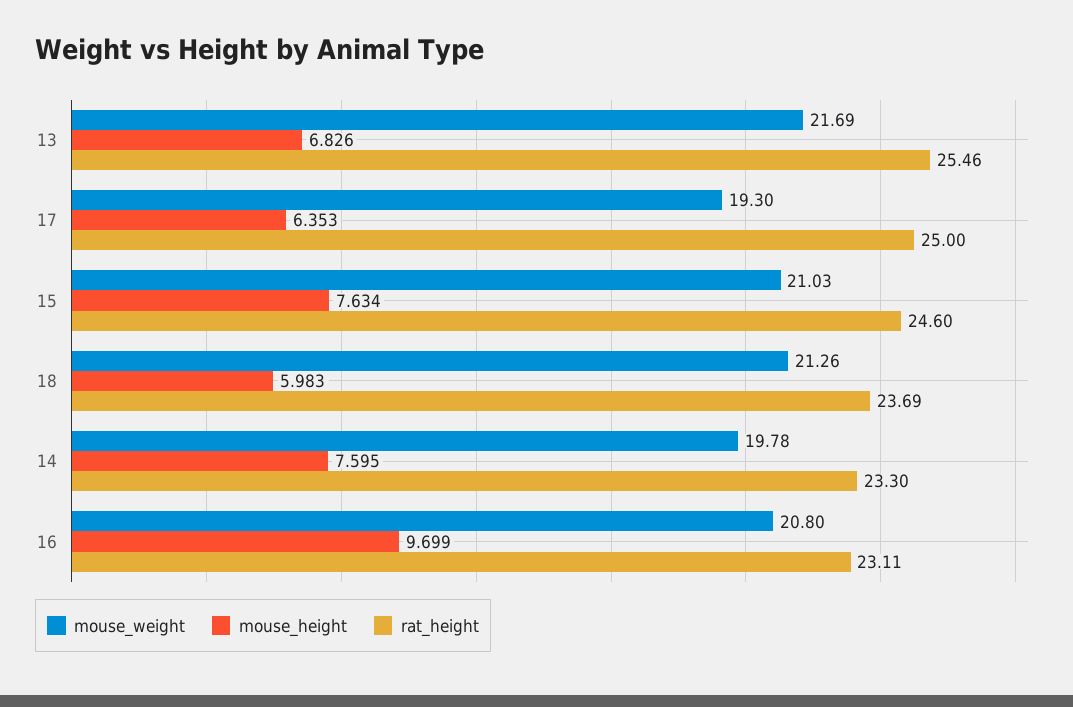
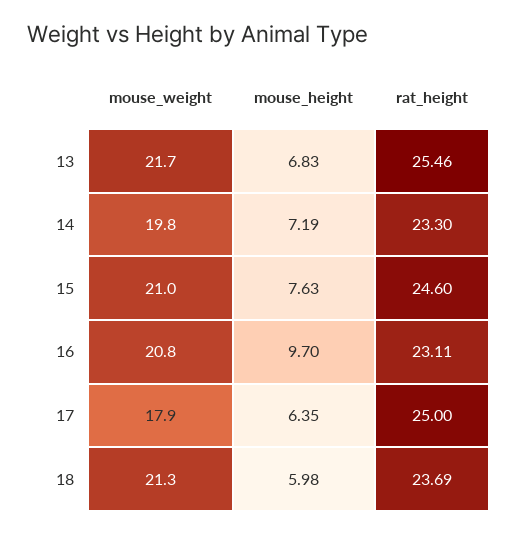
  {
    "mouse_weight": {
      "13": 21.69,
-     "17": 19.3,
+     "17": 17.9,
      "15": 21.03,
      "18": 21.26,
      "14": 19.78,
      "16": 20.8
    },
    "mouse_height": {
      "13": 6.826,
      "17": 6.353,
      "15": 7.634,
      "18": 5.983,
-     "14": 7.595,
+     "14": 7.19,
      "16": 9.699
    },
    "rat_height": {
      "13": 25.46,
      "17": 25,
      "15": 24.6,
      "18": 23.69,
      "14": 23.3,
      "16": 23.11
    }
  }

